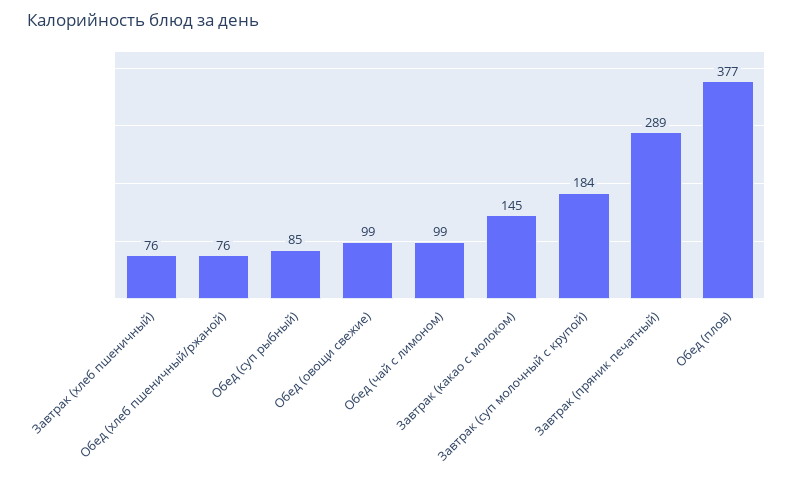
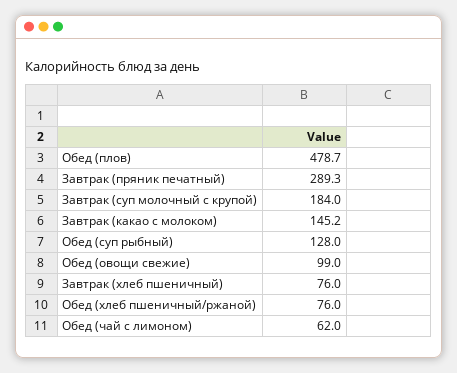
  {
    "Завтрак (хлеб пшеничный)": 76,
    "Обед (хлеб пшеничный/ржаной)": 76,
-   "Обед (суп рыбный)": 85,
+   "Обед (суп рыбный)": 128,
    "Обед (овощи свежие)": 99,
-   "Обед (чай с лимоном)": 99,
+   "Обед (чай с лимоном)": 62,
    "Завтрак (какао с молоком)": 145.2,
    "Завтрак (суп молочный с крупой)": 184,
    "Завтрак (пряник печатный)": 289.3,
-   "Обед (плов)": 377
+   "Обед (плов)": 478.7
  }

